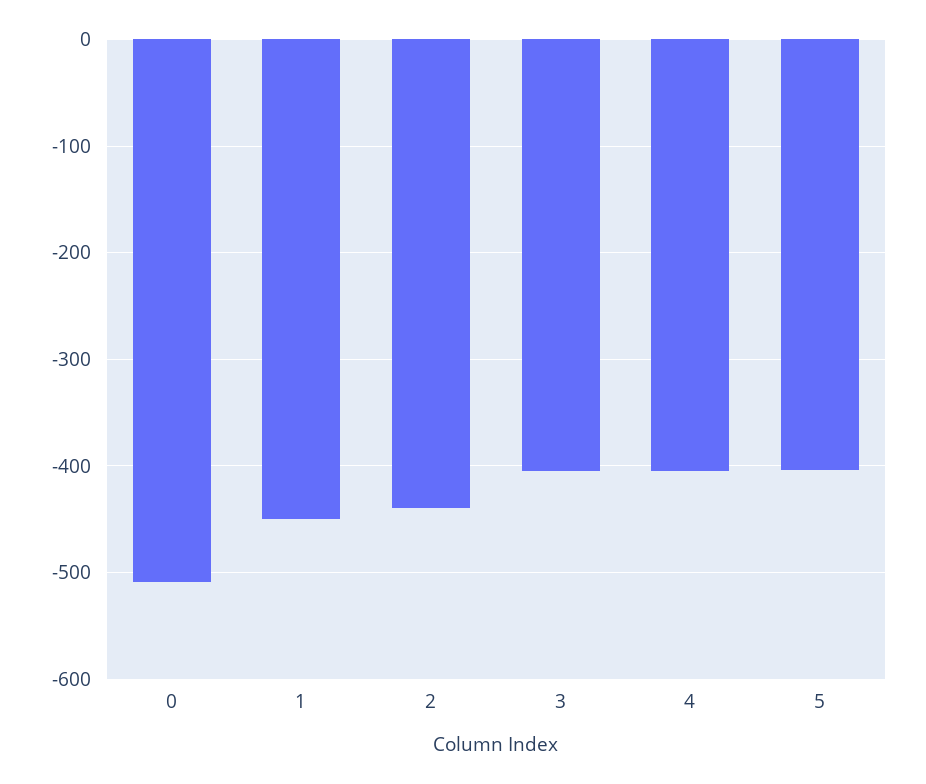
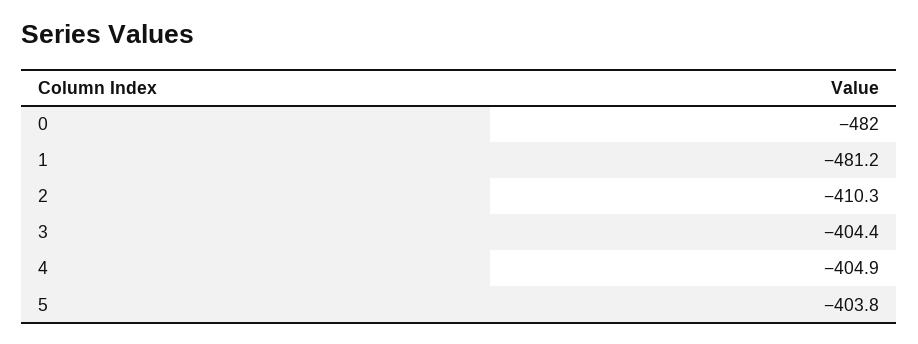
  {
-   "0": -510,
+   "0": -482,
-   "1": -450,
+   "1": -481.2,
-   "2": -440,
+   "2": -410.3,
    "3": -404.4,
    "4": -404.9,
    "5": -403.8
  }

